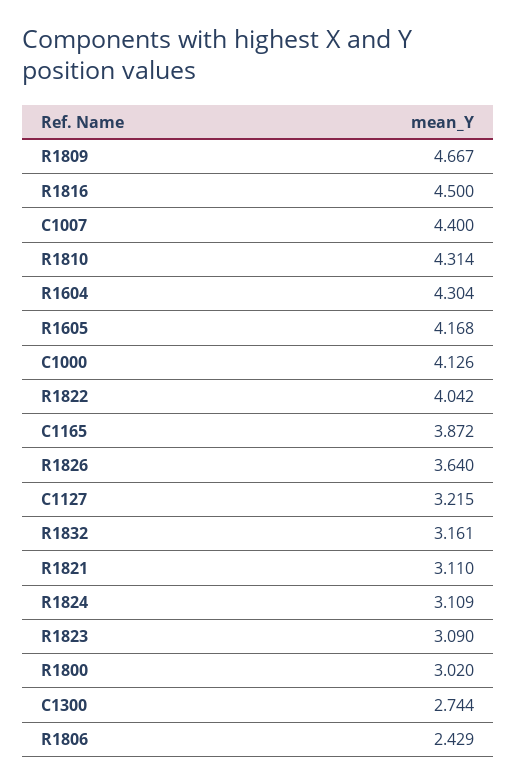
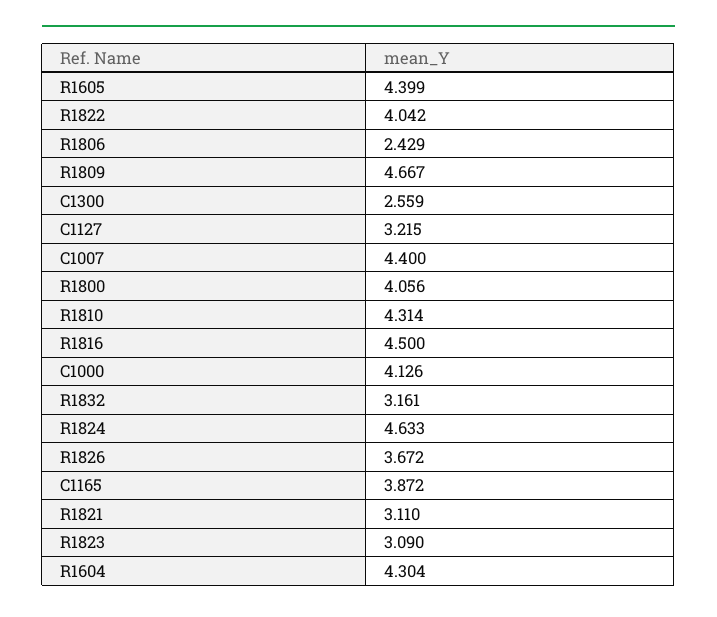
  {
    "R1809": 4.667,
    "R1816": 4.5,
    "C1007": 4.4,
    "R1810": 4.314,
    "R1604": 4.304,
-   "R1605": 4.168,
+   "R1605": 4.399,
    "C1000": 4.126,
    "R1822": 4.042,
    "C1165": 3.872,
-   "R1826": 3.64,
+   "R1826": 3.672,
    "C1127": 3.215,
    "R1832": 3.161,
    "R1821": 3.11,
-   "R1824": 3.109,
+   "R1824": 4.633,
    "R1823": 3.09,
-   "R1800": 3.02,
+   "R1800": 4.056,
-   "C1300": 2.744,
+   "C1300": 2.559,
    "R1806": 2.429
  }

